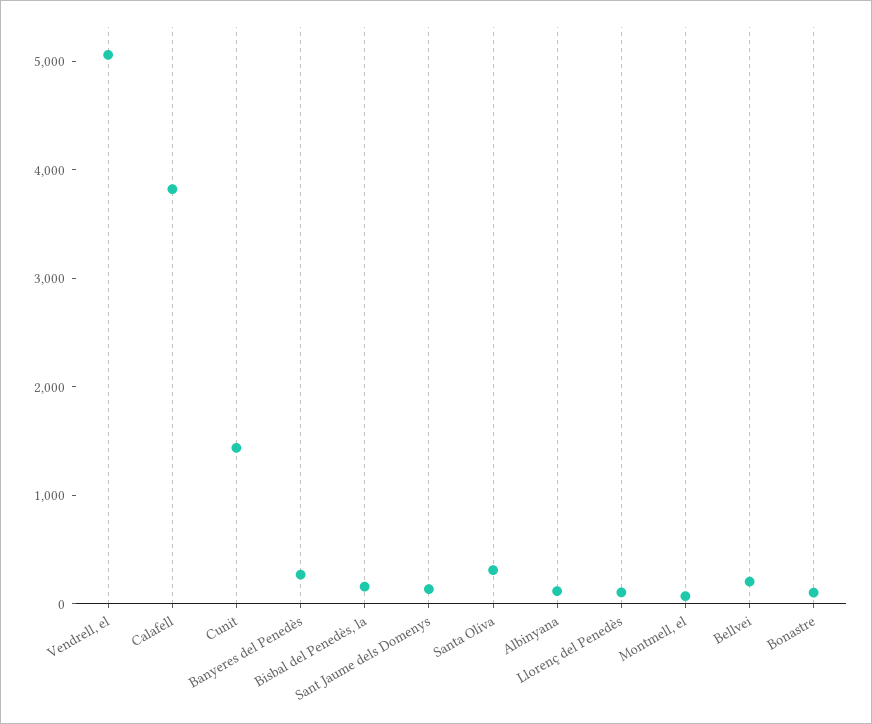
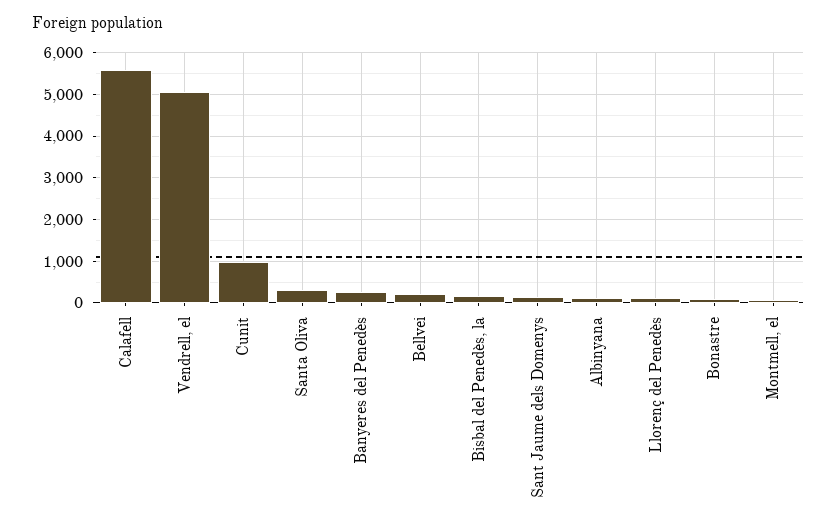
  {
    "Vendrell, el": 5000,
-   "Calafell": 3800,
+   "Calafell": 5600,
-   "Cunit": 1400,
+   "Cunit": 1000,
    "Banyeres del Penedès": 200,
    "Bisbal del Penedès, la": 200,
    "Sant Jaume dels Domenys": 200,
    "Santa Oliva": 400,
    "Albinyana": 200,
    "Llorenç del Penedès": 200,
    "Montmell, el": 0,
    "Bellvei": 200,
    "Bonastre": 200
  }

